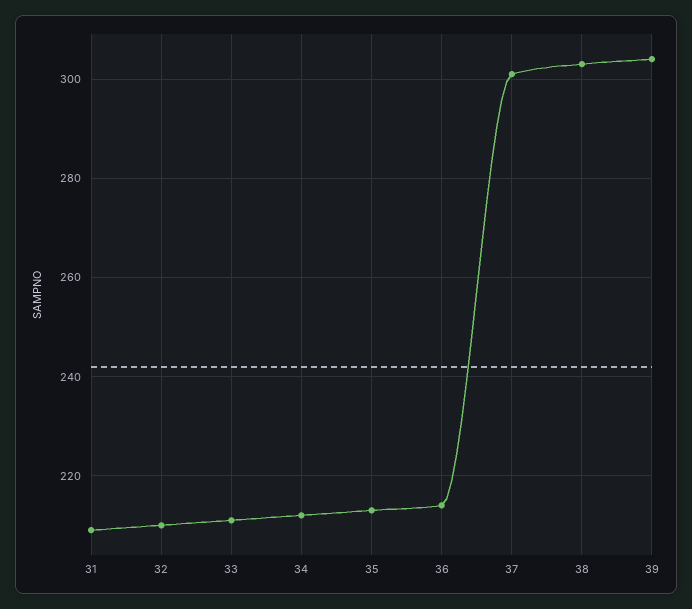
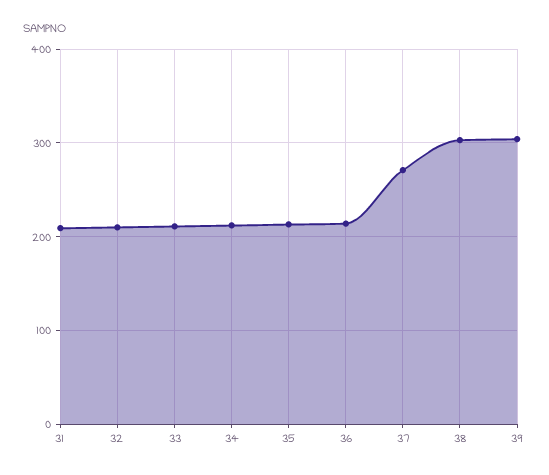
  {
    "31": 210,
    "32": 210,
    "33": 210,
    "34": 210,
    "35": 215,
    "36": 215,
-   "37": 300,
+   "37": 270,
    "38": 305,
    "39": 305
  }

